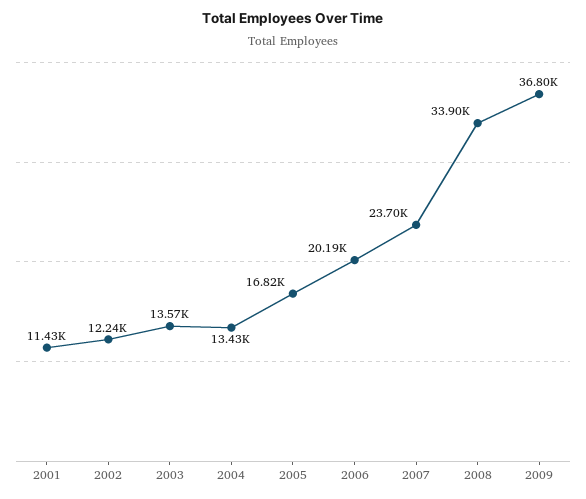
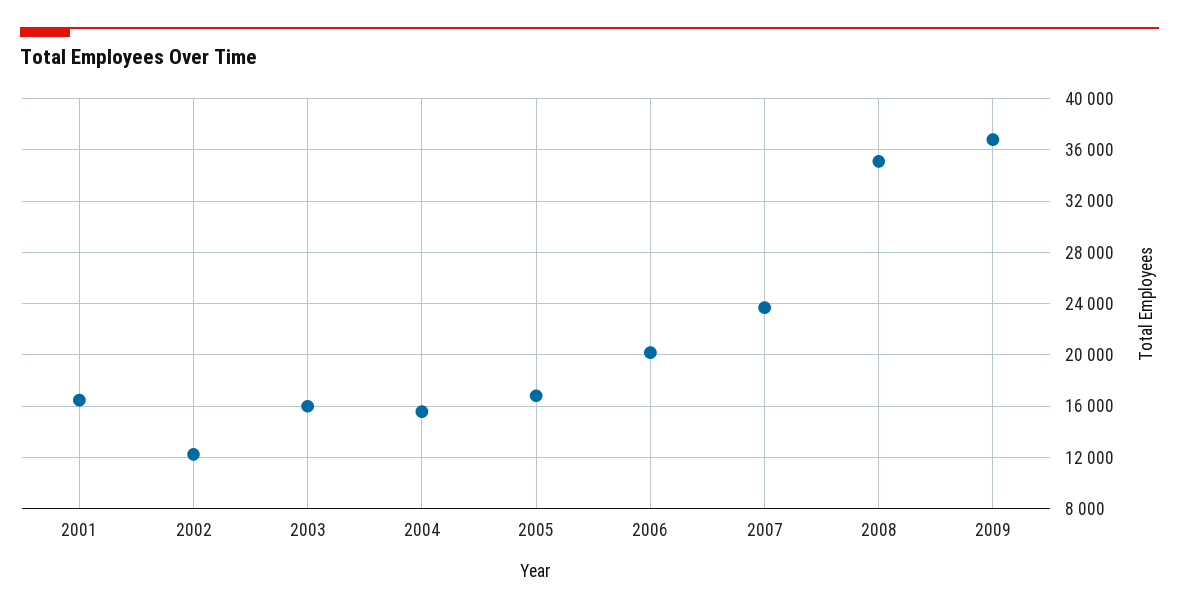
  {
-   "2001": 11430,
+   "2001": 16500,
    "2002": 12240,
-   "2003": 13570,
+   "2003": 16000,
-   "2004": 13430,
+   "2004": 15500,
    "2005": 16820,
    "2006": 20190,
    "2007": 23700,
-   "2008": 33900,
+   "2008": 35000,
    "2009": 36800
  }

